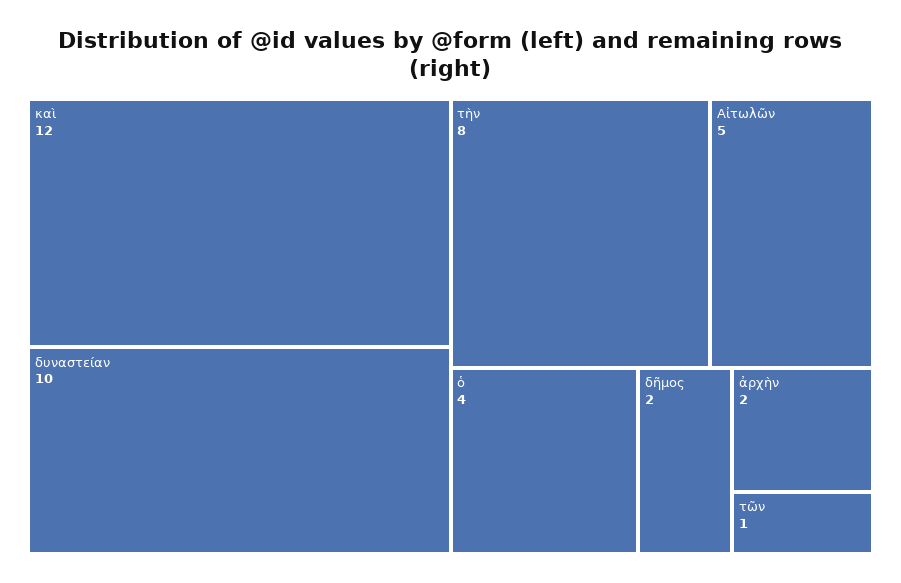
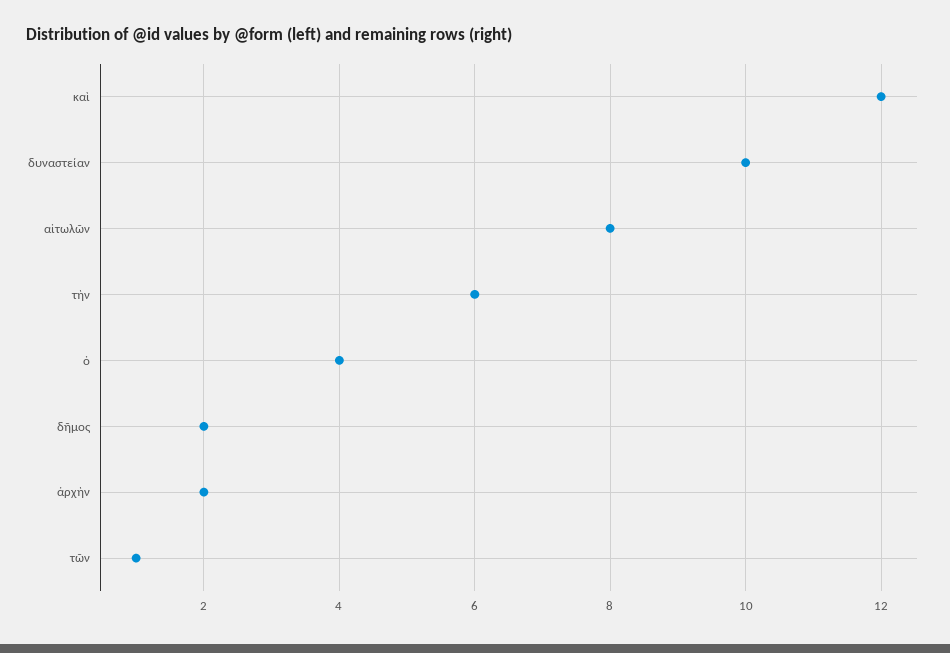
  {
    "καὶ": 12,
    "δυναστείαν": 10,
-   "τὴν": 8,
+   "τὴν": 6,
-   "Αἰτωλῶν": 5,
+   "Αἰτωλῶν": 8,
    "ὁ": 4,
    "δῆμος": 2,
    "ἀρχὴν": 2,
    "τῶν": 1
  }

